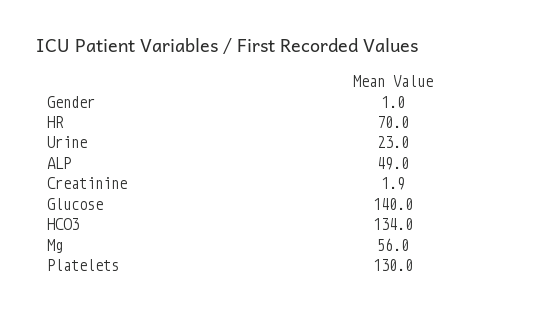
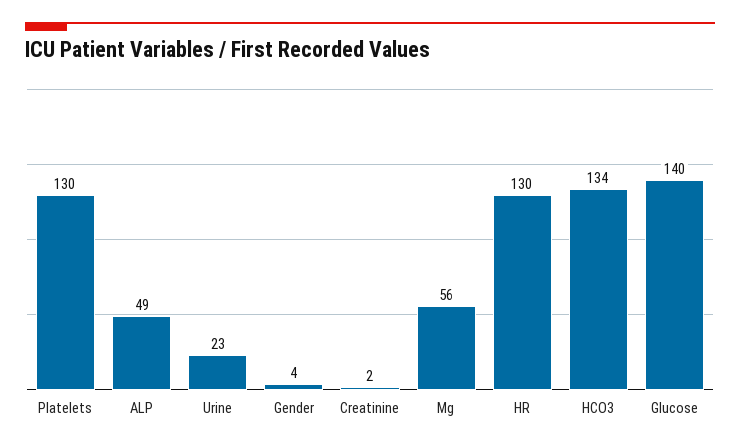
  {
-   "Gender": 1,
+   "Gender": 4,
-   "HR": 70,
+   "HR": 130,
    "Urine": 23,
    "ALP": 49,
    "Creatinine": 1.9,
    "Glucose": 140,
    "HCO3": 134,
    "Mg": 56,
    "Platelets": 130
  }

